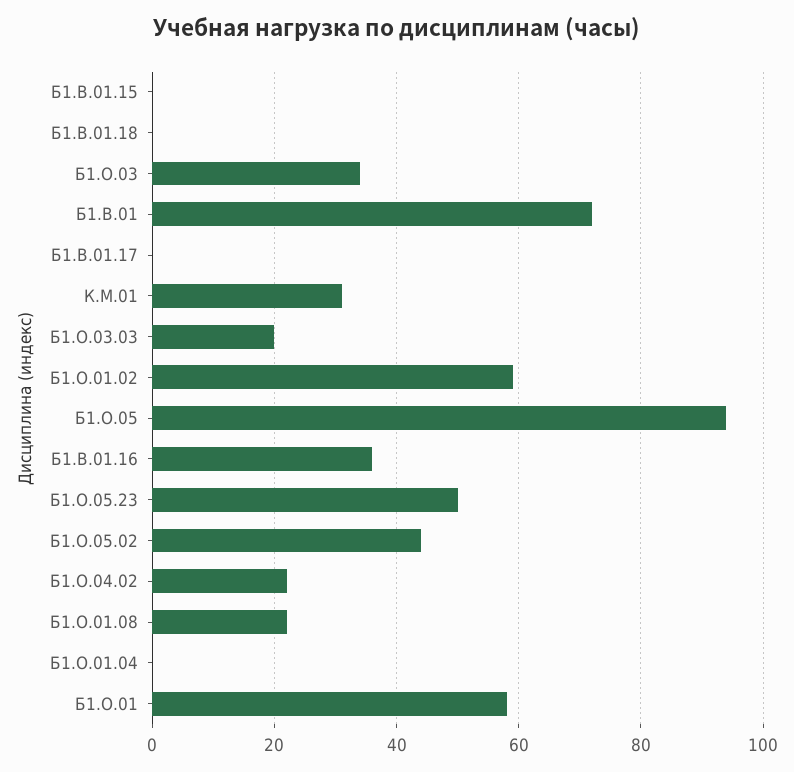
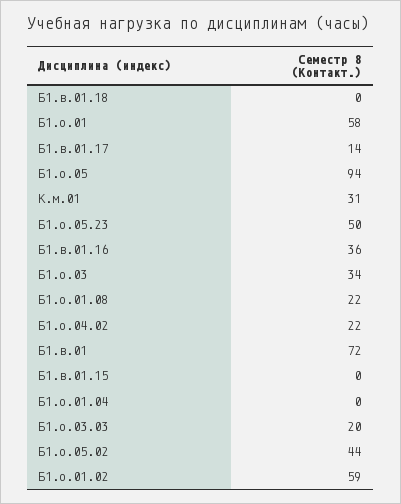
  {
    "Б1.В.01.15": 0,
    "Б1.В.01.18": 0,
    "Б1.О.03": 34,
    "Б1.В.01": 72,
-   "Б1.В.01.17": 0,
+   "Б1.В.01.17": 14,
    "К.М.01": 31,
    "Б1.О.03.03": 20,
    "Б1.О.01.02": 59,
    "Б1.О.05": 94,
    "Б1.В.01.16": 36,
    "Б1.О.05.23": 50,
    "Б1.О.05.02": 44,
    "Б1.О.04.02": 22,
    "Б1.О.01.08": 22,
    "Б1.О.01.04": 0,
    "Б1.О.01": 58
  }

